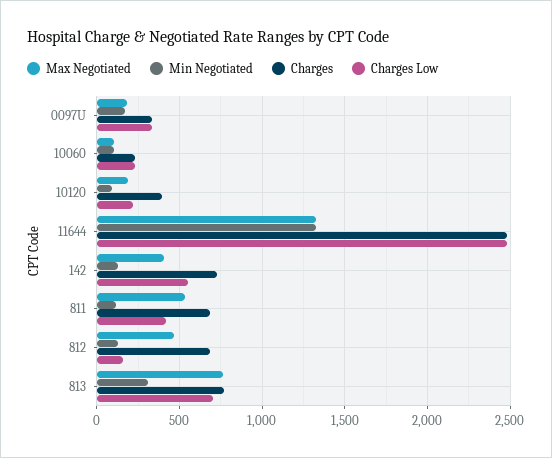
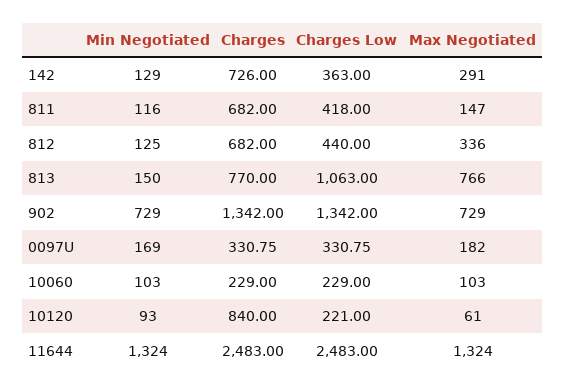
  {
    "Max Negotiated": {
      "0097U": 182,
      "10060": 103,
-     "10120": 200,
+     "10120": 61,
      "11644": 1324,
-     "142": 400,
+     "142": 291,
-     "811": 550,
+     "811": 147,
-     "812": 450,
+     "812": 336,
-     "813": 766
+     "813": 766,
+     "902": 729
    },
    "Min Negotiated": {
      "0097U": 169,
      "10060": 103,
      "10120": 93,
      "11644": 1324,
      "142": 129,
      "811": 116,
      "812": 125,
-     "813": 300
+     "813": 150,
+     "902": 729
    },
    "Charges": {
      "0097U": 330.75,
      "10060": 229,
-     "10120": 400,
+     "10120": 840,
      "11644": 2483,
      "142": 726,
      "811": 682,
      "812": 682,
-     "813": 770
+     "813": 770,
+     "902": 1342
    },
    "Charges Low": {
      "0097U": 330.75,
      "10060": 229,
      "10120": 221,
      "11644": 2483,
-     "142": 550,
+     "142": 363,
      "811": 418,
-     "812": 150,
+     "812": 440,
-     "813": 700
+     "813": 1063,
+     "902": 1342
    }
  }

